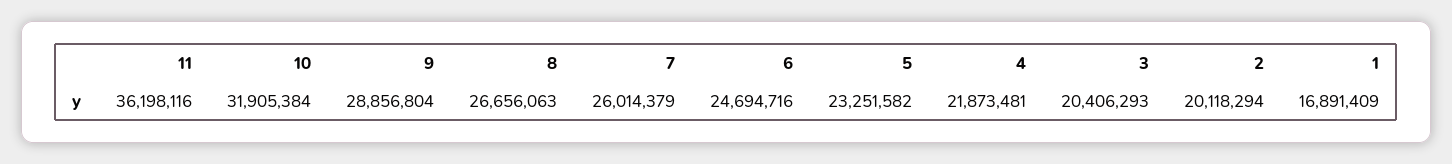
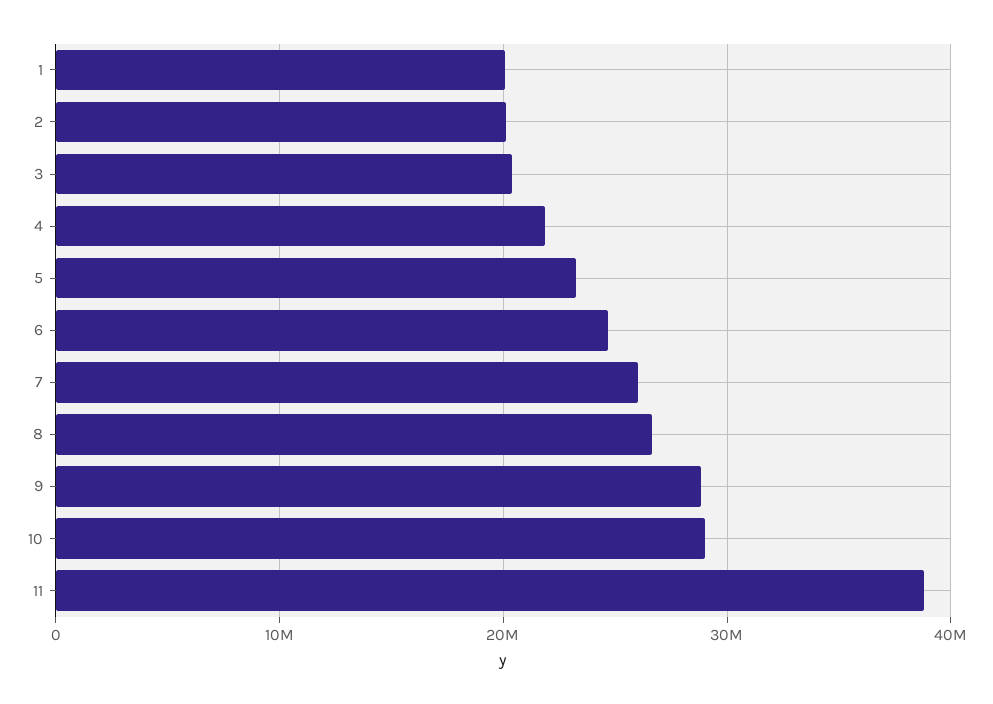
  {
-   "11": 36198116,
+   "11": 39000000,
-   "10": 31905384,
+   "10": 29000000,
    "9": 28856804,
    "8": 26656063,
    "7": 26014379,
    "6": 24694716,
    "5": 23251582,
    "4": 21873481,
    "3": 20406293,
    "2": 20118294,
-   "1": 16891409
+   "1": 20000000
  }

